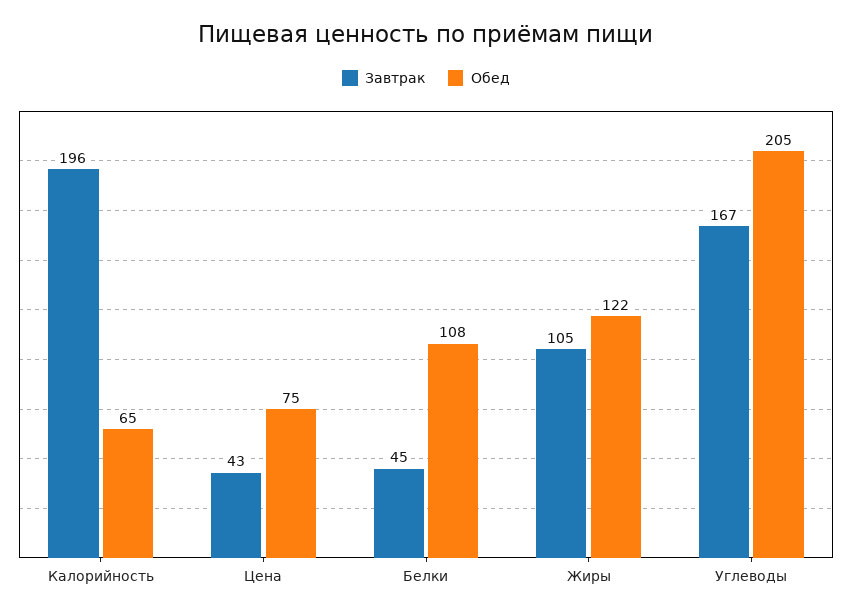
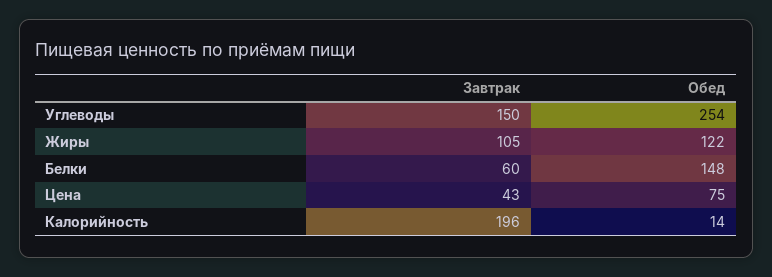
  {
    "Завтрак": {
      "Калорийность": 196,
      "Цена": 43,
-     "Белки": 45,
+     "Белки": 60,
      "Жиры": 105,
-     "Углеводы": 167
+     "Углеводы": 150
    },
    "Обед": {
-     "Калорийность": 65,
+     "Калорийность": 14,
      "Цена": 75,
-     "Белки": 108,
+     "Белки": 148,
      "Жиры": 122,
-     "Углеводы": 205
+     "Углеводы": 254
    }
  }

